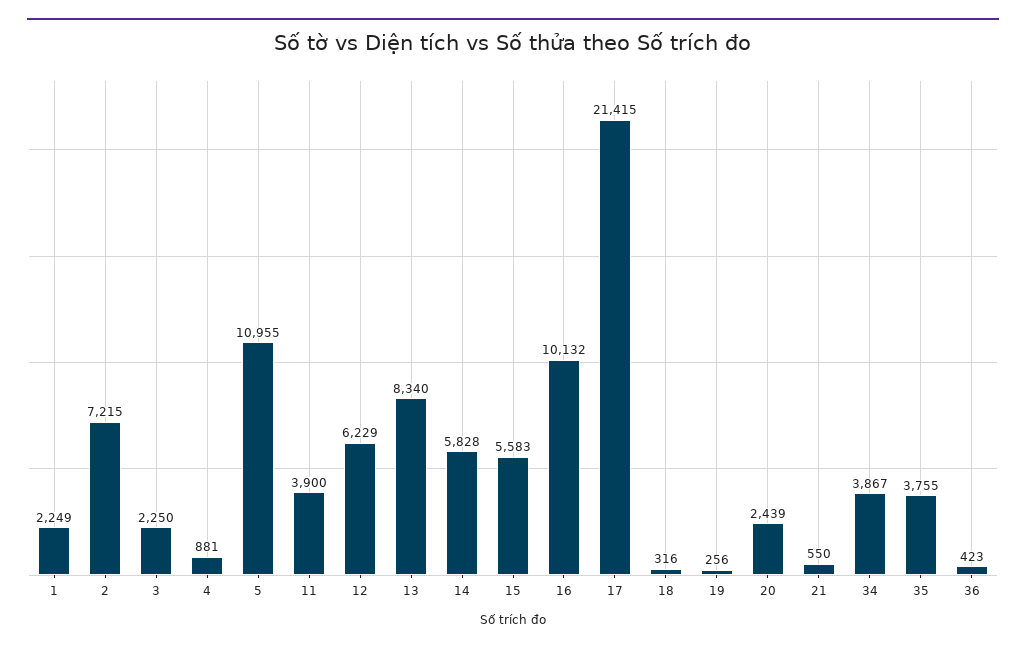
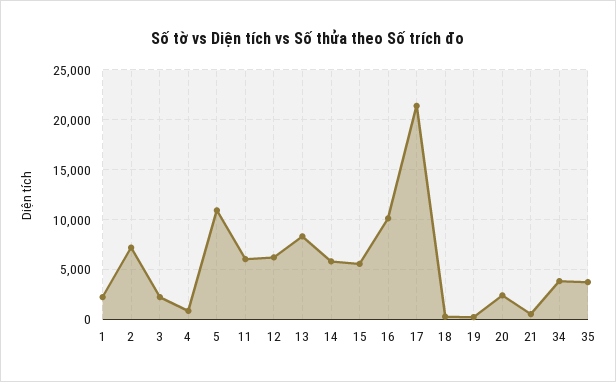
  {
    "1": 2249,
    "2": 7215,
    "3": 2250,
    "4": 881,
    "5": 10955,
-   "11": 3900,
+   "11": 6000,
    "12": 6229,
    "13": 8340,
    "14": 5828,
    "15": 5583,
    "16": 10132,
    "17": 21415,
    "18": 316,
    "19": 256,
    "20": 2439,
    "21": 550,
    "34": 3867,
-   "35": 3755,
+   "35": 3755
-   "36": 423
  }

